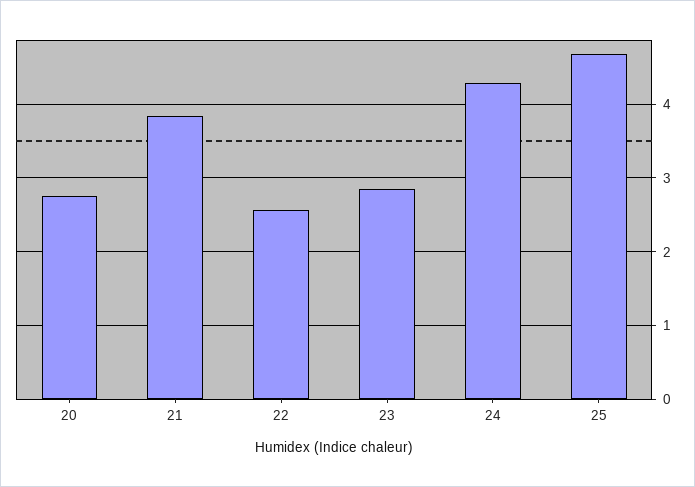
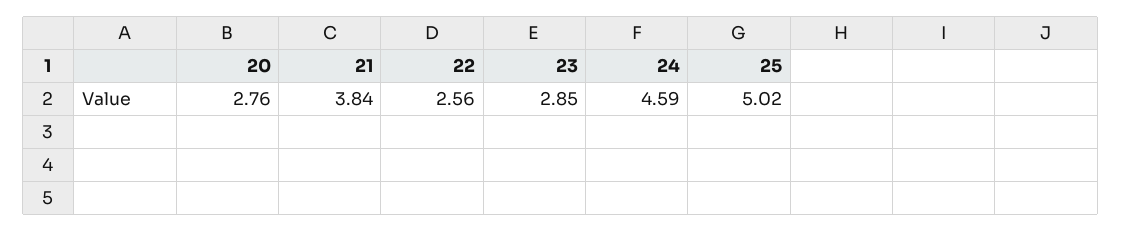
  {
    "20": 2.76,
    "21": 3.84,
    "22": 2.56,
    "23": 2.85,
-   "24": 4.3,
+   "24": 4.59,
-   "25": 4.7
+   "25": 5.02
  }

